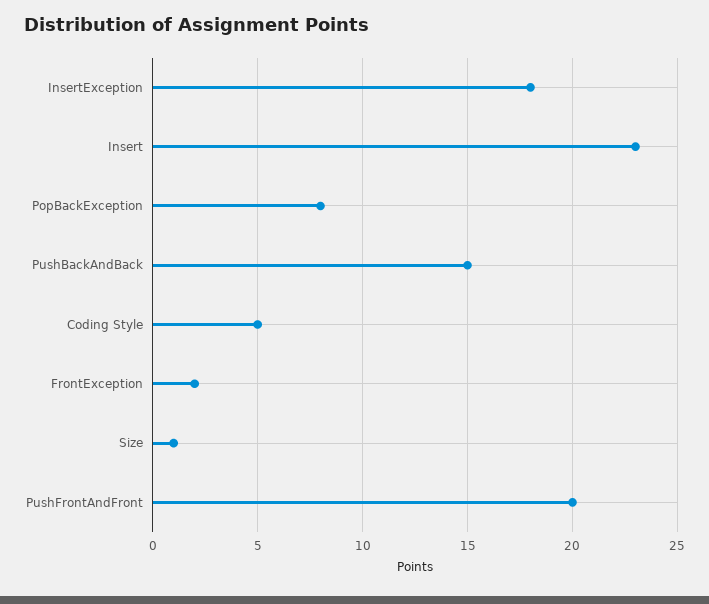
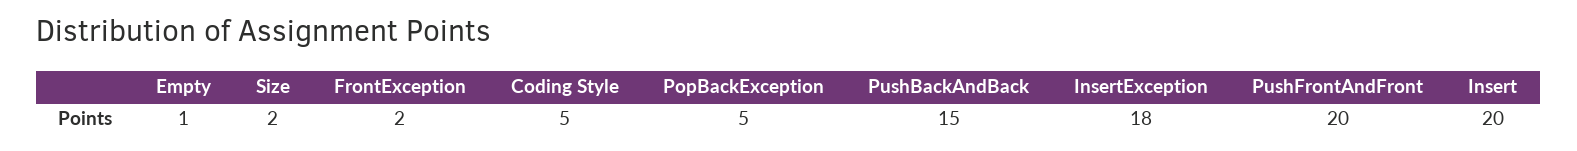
  {
    "InsertException": 18,
-   "Insert": 23,
+   "Insert": 20,
-   "PopBackException": 8,
+   "PopBackException": 5,
    "PushBackAndBack": 15,
    "Coding Style": 5,
    "FrontException": 2,
-   "Size": 1,
+   "Size": 2,
-   "PushFrontAndFront": 20
+   "PushFrontAndFront": 20,
+   "Empty": 1
  }

